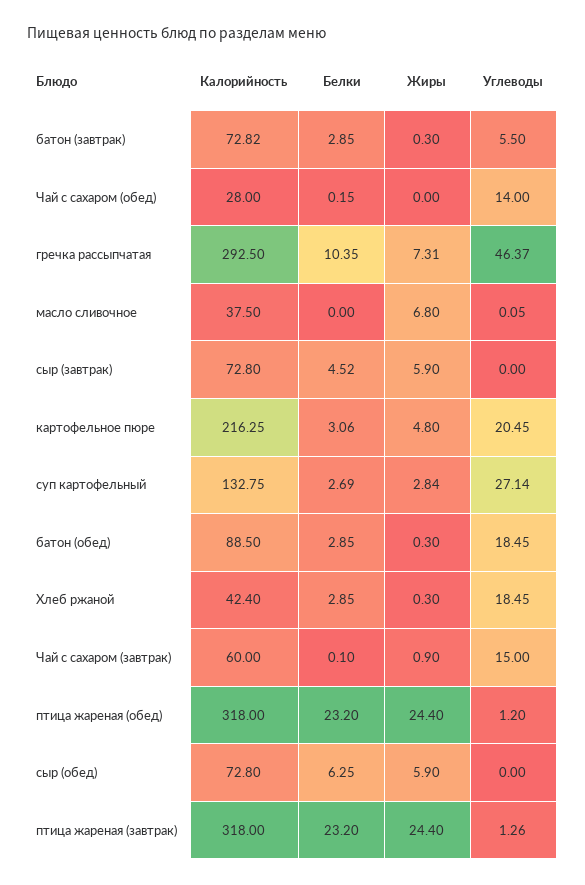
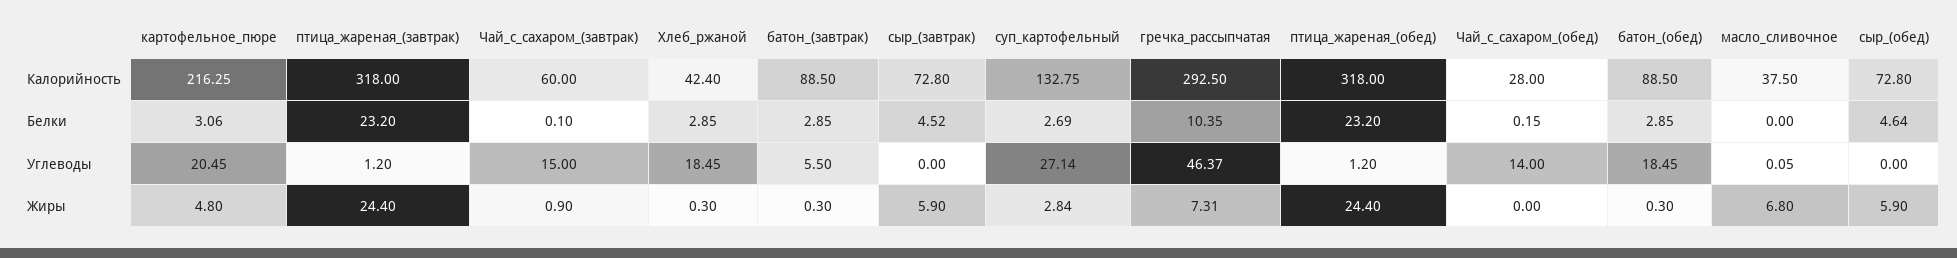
  {
    "Калорийность": {
-     "батон (завтрак)": 72.82,
+     "батон (завтрак)": 88.5,
      "Чай с сахаром (обед)": 28,
      "гречка рассыпчатая": 292.5,
      "масло сливочное": 37.5,
      "сыр (завтрак)": 72.8,
      "картофельное пюре": 216.25,
      "суп картофельный": 132.75,
      "батон (обед)": 88.5,
      "Хлеб ржаной": 42.4,
      "Чай с сахаром (завтрак)": 60,
      "птица жареная (обед)": 318,
      "сыр (обед)": 72.8,
      "птица жареная (завтрак)": 318
    },
    "Белки": {
      "батон (завтрак)": 2.85,
      "Чай с сахаром (обед)": 0.15,
      "гречка рассыпчатая": 10.35,
      "масло сливочное": 0,
      "сыр (завтрак)": 4.52,
      "картофельное пюре": 3.06,
      "суп картофельный": 2.69,
      "батон (обед)": 2.85,
      "Хлеб ржаной": 2.85,
      "Чай с сахаром (завтрак)": 0.1,
      "птица жареная (обед)": 23.2,
-     "сыр (обед)": 6.25,
+     "сыр (обед)": 4.64,
      "птица жареная (завтрак)": 23.2
    },
    "Жиры": {
      "батон (завтрак)": 0.3,
      "Чай с сахаром (обед)": 0,
      "гречка рассыпчатая": 7.31,
      "масло сливочное": 6.8,
      "сыр (завтрак)": 5.9,
      "картофельное пюре": 4.8,
      "суп картофельный": 2.84,
      "батон (обед)": 0.3,
      "Хлеб ржаной": 0.3,
      "Чай с сахаром (завтрак)": 0.9,
      "птица жареная (обед)": 24.4,
      "сыр (обед)": 5.9,
      "птица жареная (завтрак)": 24.4
    },
    "Углеводы": {
      "батон (завтрак)": 5.5,
      "Чай с сахаром (обед)": 14,
      "гречка рассыпчатая": 46.37,
      "масло сливочное": 0.05,
      "сыр (завтрак)": 0,
      "картофельное пюре": 20.45,
      "суп картофельный": 27.14,
      "батон (обед)": 18.45,
      "Хлеб ржаной": 18.45,
      "Чай с сахаром (завтрак)": 15,
      "птица жареная (обед)": 1.2,
      "сыр (обед)": 0,
-     "птица жареная (завтрак)": 1.26
+     "птица жареная (завтрак)": 1.2
    }
  }

